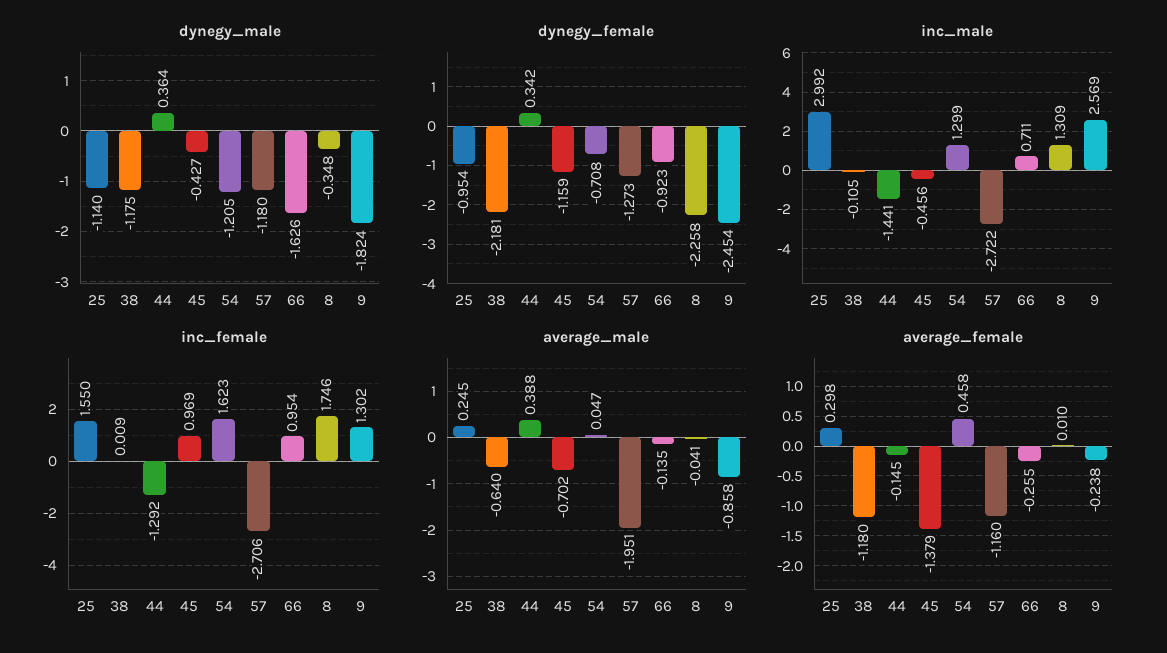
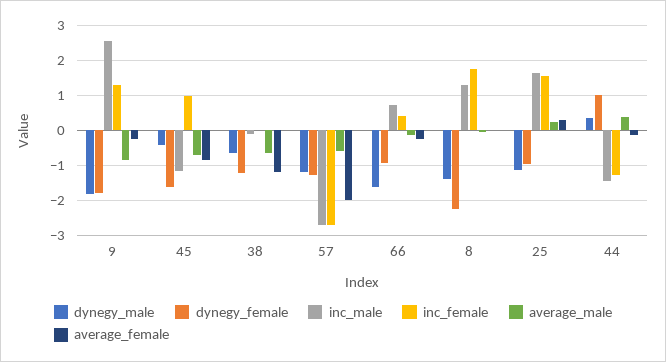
  {
    "dynegy_male": {
      "25": -1.14,
-     "38": -1.175,
+     "38": -0.6,
      "44": 0.364,
      "45": -0.427,
-     "54": -1.205,
      "57": -1.18,
      "66": -1.626,
-     "8": -0.348,
+     "8": -1.4,
      "9": -1.824
    },
    "dynegy_female": {
      "25": -0.954,
-     "38": -2.181,
+     "38": -1.2,
-     "44": 0.342,
+     "44": 1,
-     "45": -1.159,
+     "45": -1.6,
-     "54": -0.708,
      "57": -1.273,
      "66": -0.923,
      "8": -2.258,
-     "9": -2.454
+     "9": -1.8
    },
    "inc_male": {
-     "25": 2.992,
+     "25": 1.6,
      "38": -0.105,
      "44": -1.441,
-     "45": -0.456,
+     "45": -1.2,
-     "54": 1.299,
      "57": -2.722,
      "66": 0.711,
      "8": 1.309,
      "9": 2.569
    },
    "inc_female": {
      "25": 1.55,
      "38": 0.009,
      "44": -1.292,
      "45": 0.969,
-     "54": 1.623,
      "57": -2.706,
-     "66": 0.954,
+     "66": 0.4,
      "8": 1.746,
      "9": 1.302
    },
    "average_male": {
      "25": 0.245,
      "38": -0.64,
      "44": 0.388,
      "45": -0.702,
-     "54": 0.047,
-     "57": -1.951,
+     "57": -0.6,
      "66": -0.135,
      "8": -0.041,
      "9": -0.858
    },
    "average_female": {
      "25": 0.298,
      "38": -1.18,
      "44": -0.145,
-     "45": -1.379,
+     "45": -0.8,
-     "54": 0.458,
-     "57": -1.16,
+     "57": -2,
      "66": -0.255,
      "8": 0.01,
      "9": -0.238
    }
  }

